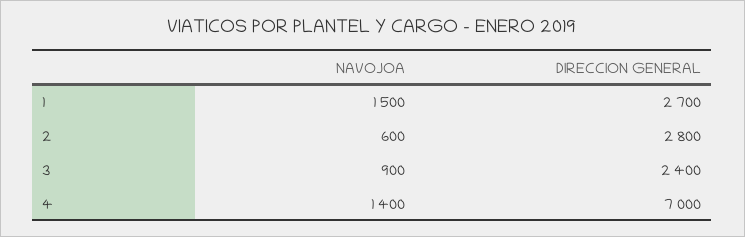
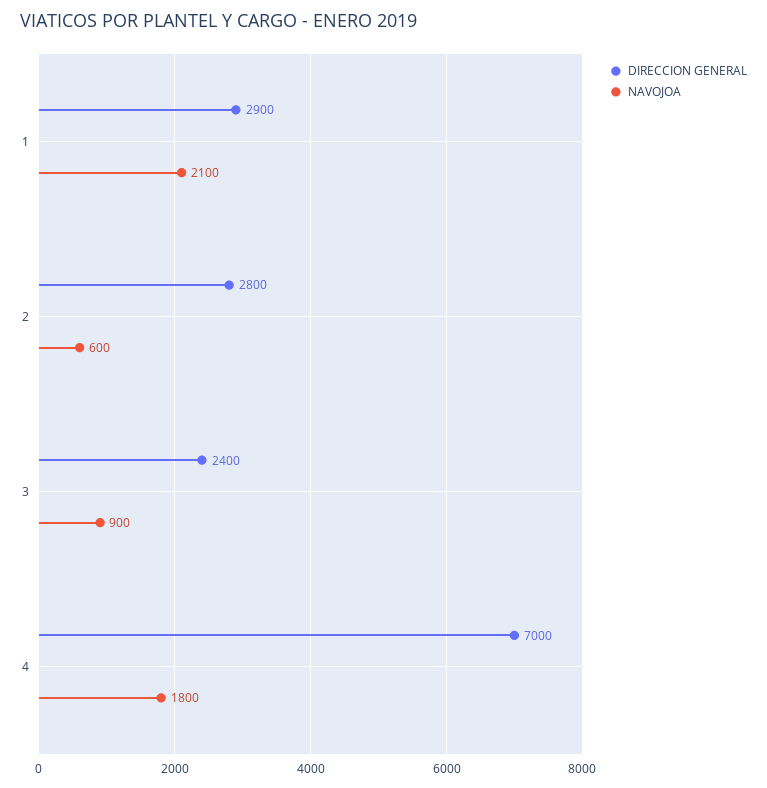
  {
    "NAVOJOA": {
-     "1": 1500,
+     "1": 2100,
      "2": 600,
      "3": 900,
-     "4": 1400
+     "4": 1800
    },
    "DIRECCION GENERAL": {
-     "1": 2700,
+     "1": 2900,
      "2": 2800,
      "3": 2400,
      "4": 7000
    }
  }

